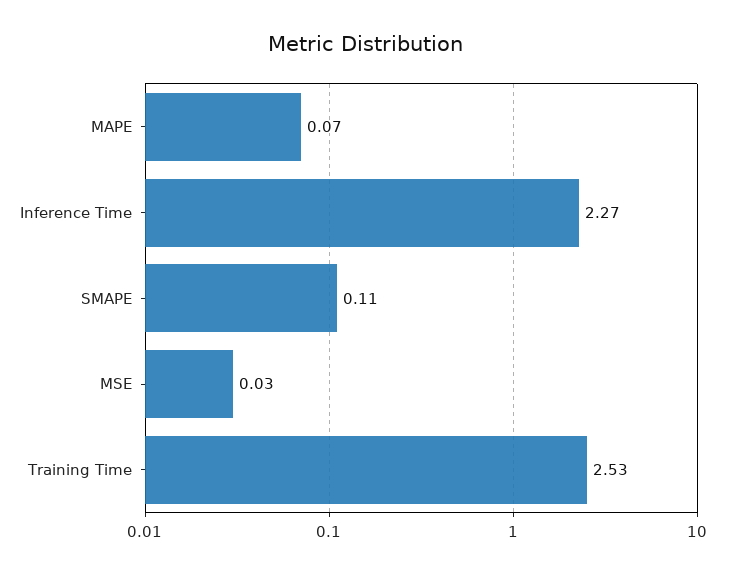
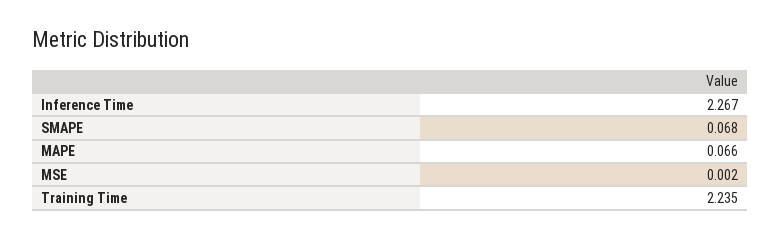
  {
    "MAPE": 0.066,
    "Inference Time": 2.267,
-   "SMAPE": 0.11,
+   "SMAPE": 0.068,
-   "MSE": 0.03,
+   "MSE": 0.002,
-   "Training Time": 2.53
+   "Training Time": 2.235
  }

